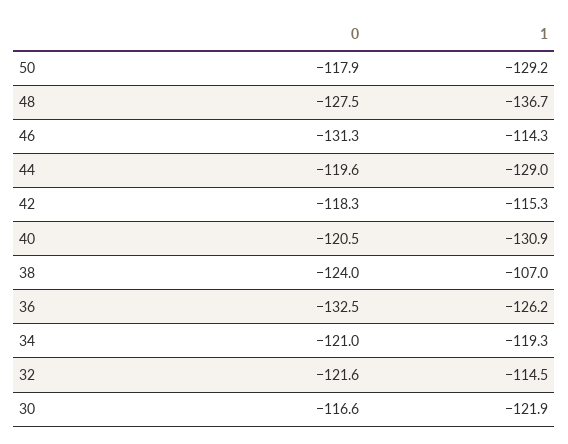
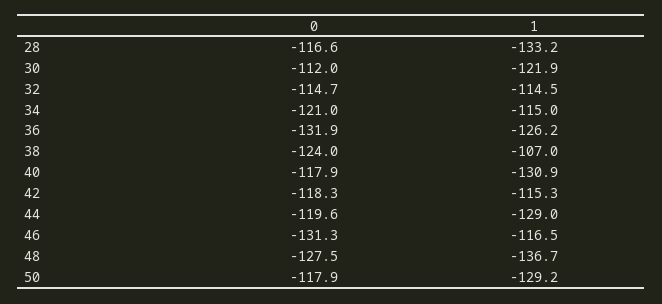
  {
    "0": {
      "50": -117.9,
      "48": -127.5,
      "46": -131.3,
      "44": -119.6,
      "42": -118.3,
-     "40": -120.5,
+     "40": -117.9,
      "38": -124,
-     "36": -132.5,
+     "36": -131.9,
      "34": -121,
-     "32": -121.6,
+     "32": -114.7,
-     "30": -116.6
+     "30": -112,
+     "28": -116.6
    },
    "1": {
      "50": -129.2,
      "48": -136.7,
-     "46": -114.3,
+     "46": -116.5,
      "44": -129,
      "42": -115.3,
      "40": -130.9,
      "38": -107,
      "36": -126.2,
-     "34": -119.3,
+     "34": -115,
      "32": -114.5,
-     "30": -121.9
+     "30": -121.9,
+     "28": -133.2
    }
  }

